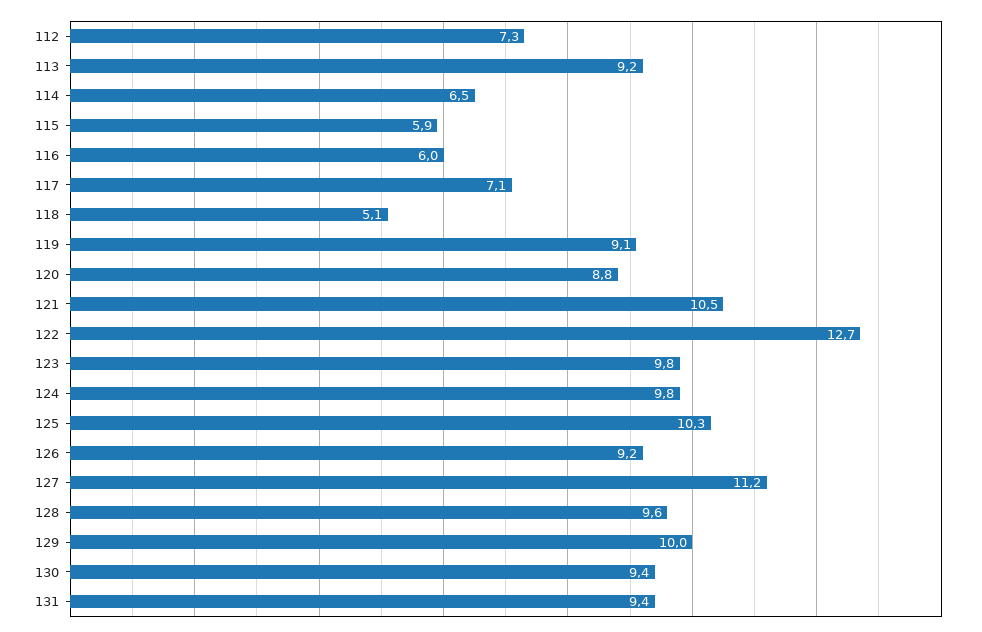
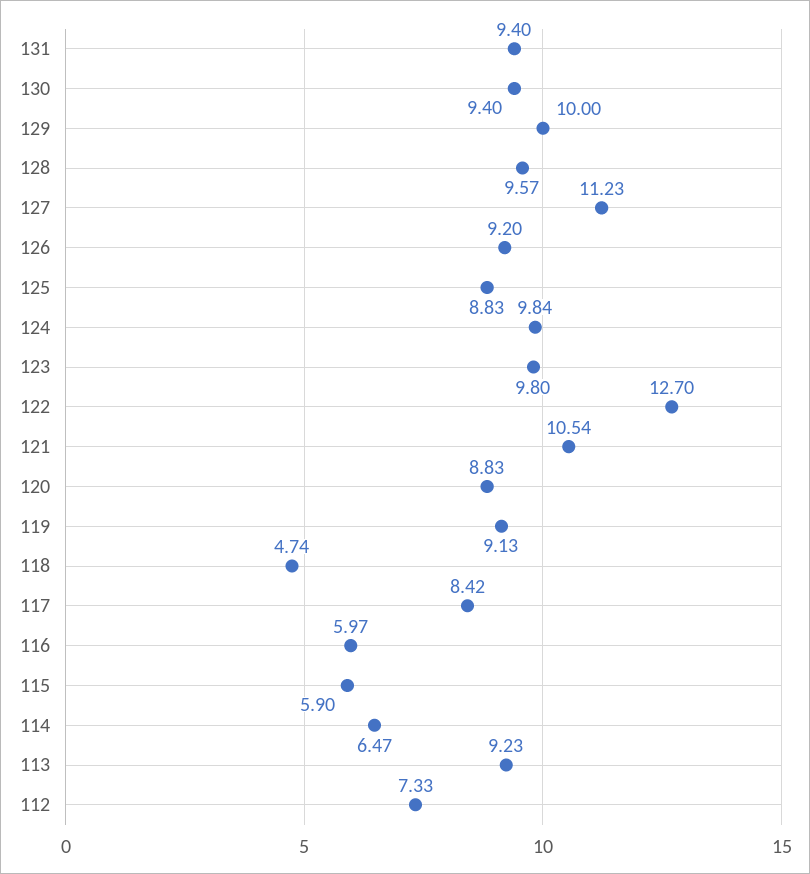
  {
    "112": 7.33,
    "113": 9.23,
    "114": 6.47,
    "115": 5.9,
    "116": 5.97,
-   "117": 7.1,
+   "117": 8.42,
-   "118": 5.1,
+   "118": 4.74,
    "119": 9.13,
    "120": 8.83,
    "121": 10.54,
    "122": 12.7,
    "123": 9.8,
    "124": 9.84,
-   "125": 10.3,
+   "125": 8.83,
    "126": 9.2,
    "127": 11.23,
    "128": 9.57,
    "129": 10,
    "130": 9.4,
    "131": 9.4
  }

